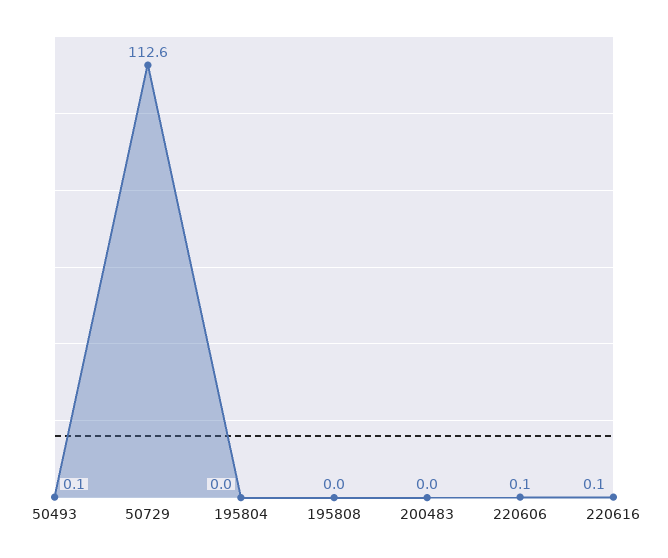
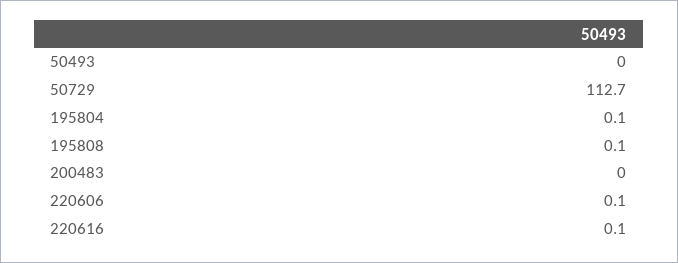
  {
-   "50493": 0.1,
+   "50493": 0,
-   "50729": 112.6,
+   "50729": 112.7,
-   "195804": 0,
+   "195804": 0.1,
-   "195808": 0,
+   "195808": 0.1,
    "200483": 0,
    "220606": 0.1,
    "220616": 0.1
  }

